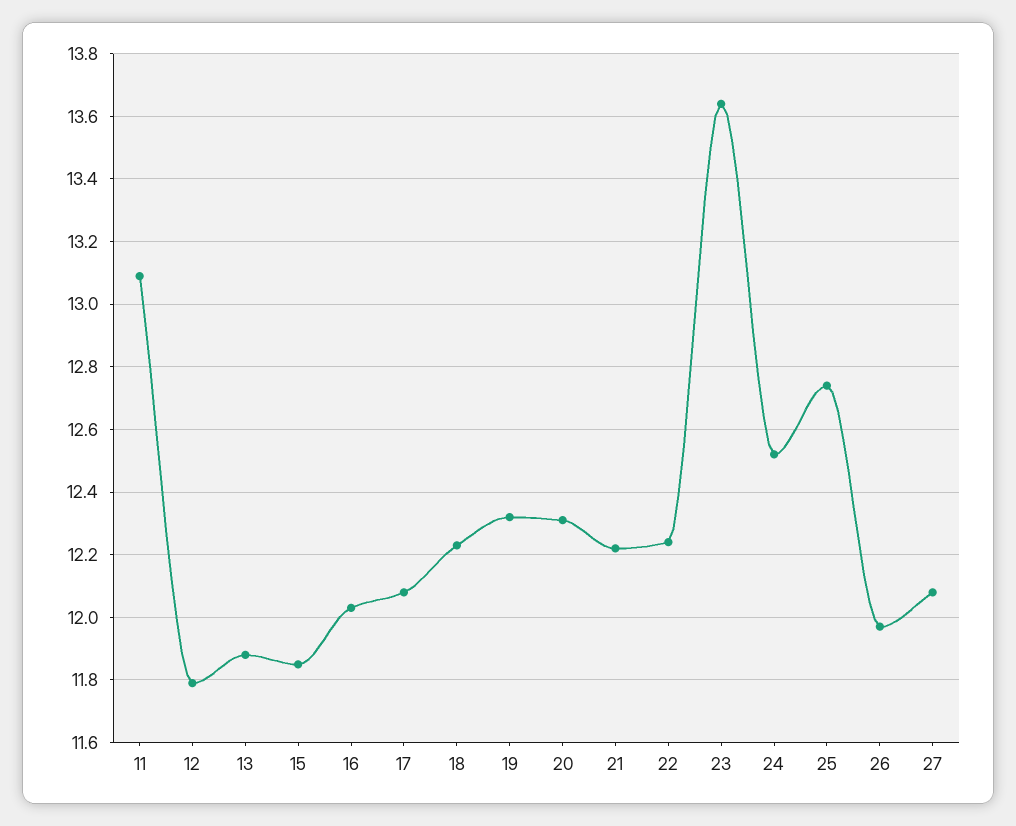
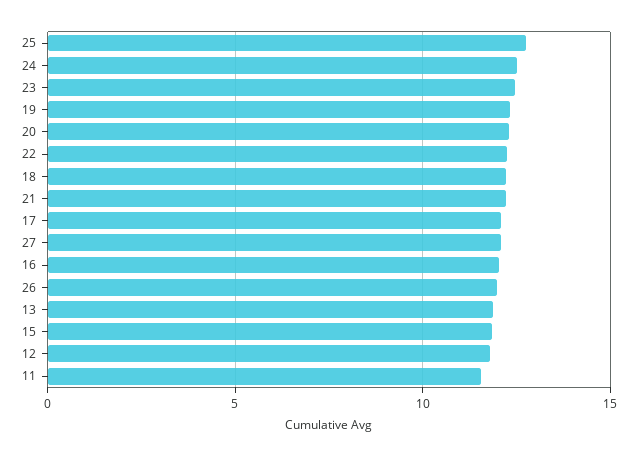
  {
-   "11": 13.1,
+   "11": 11.5,
    "12": 11.8,
    "13": 11.9,
    "15": 11.85,
    "16": 12.05,
    "17": 12.1,
    "18": 12.25,
    "19": 12.3,
    "20": 12.3,
    "21": 12.2,
    "22": 12.25,
-   "23": 13.65,
+   "23": 12.5,
    "24": 12.5,
    "25": 12.75,
    "26": 11.95,
    "27": 12.1
  }

